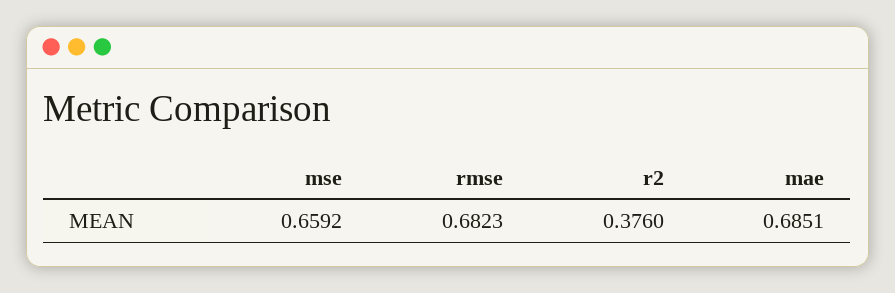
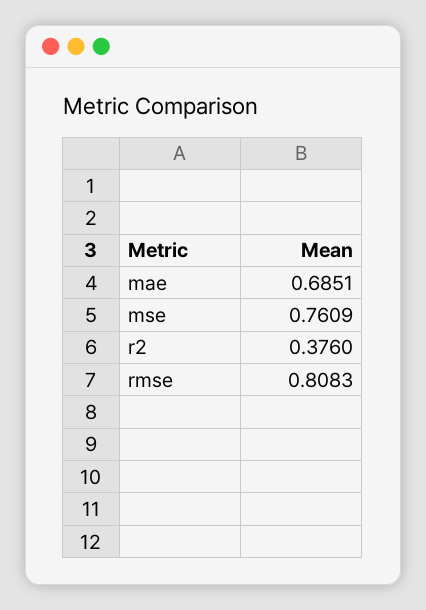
  {
-   "mse": 0.6592,
+   "mse": 0.7609,
-   "rmse": 0.6823,
+   "rmse": 0.8083,
    "r2": 0.376,
    "mae": 0.6851
  }

